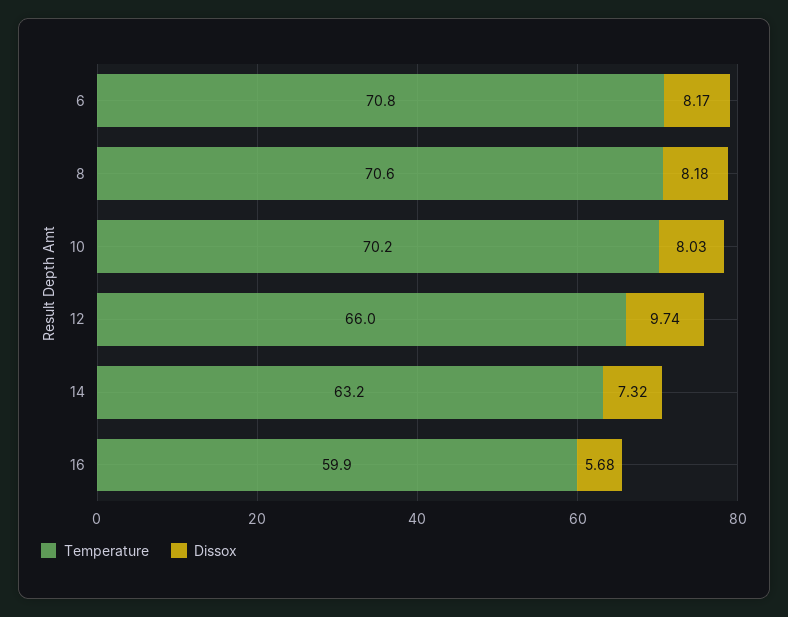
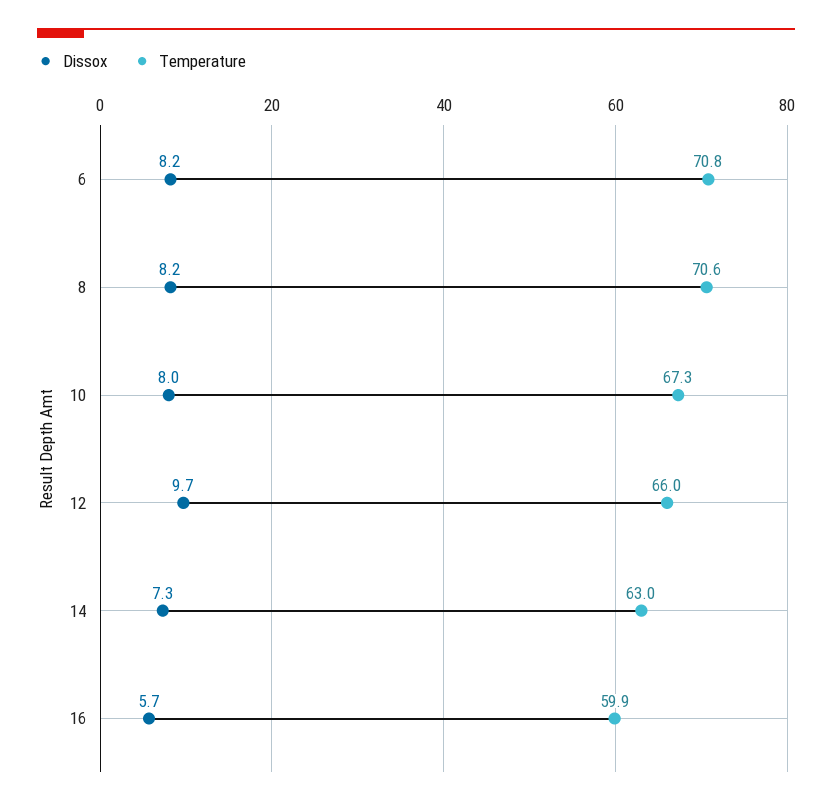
  {
    "Temperature": {
      "6": 70.8,
      "8": 70.6,
-     "10": 70.2,
+     "10": 67.3,
      "12": 66,
-     "14": 63.2,
+     "14": 63,
      "16": 59.9
    },
    "Dissox": {
      "6": 8.17,
      "8": 8.18,
      "10": 8.03,
      "12": 9.74,
      "14": 7.32,
      "16": 5.68
    }
  }

